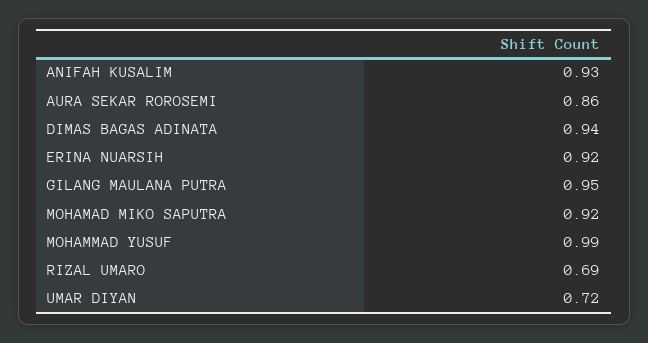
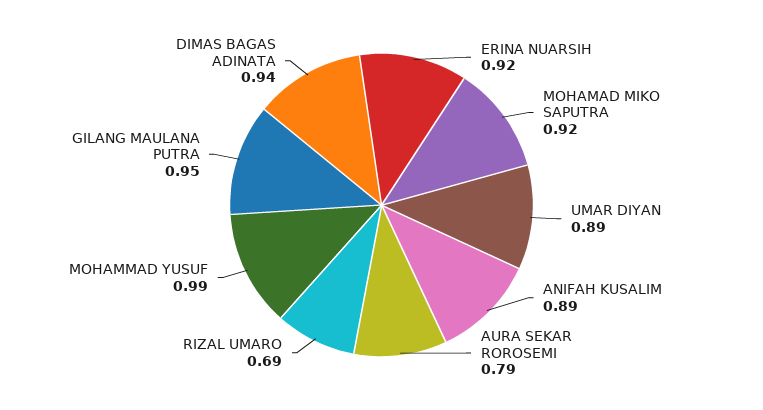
  {
-   "ANIFAH KUSALIM": 0.93,
+   "ANIFAH KUSALIM": 0.89,
-   "AURA SEKAR ROROSEMI": 0.86,
+   "AURA SEKAR ROROSEMI": 0.79,
    "DIMAS BAGAS ADINATA": 0.94,
    "ERINA NUARSIH": 0.92,
    "GILANG MAULANA PUTRA": 0.95,
    "MOHAMAD MIKO SAPUTRA": 0.92,
    "MOHAMMAD YUSUF": 0.99,
    "RIZAL UMARO": 0.69,
-   "UMAR DIYAN": 0.72
+   "UMAR DIYAN": 0.89
  }

